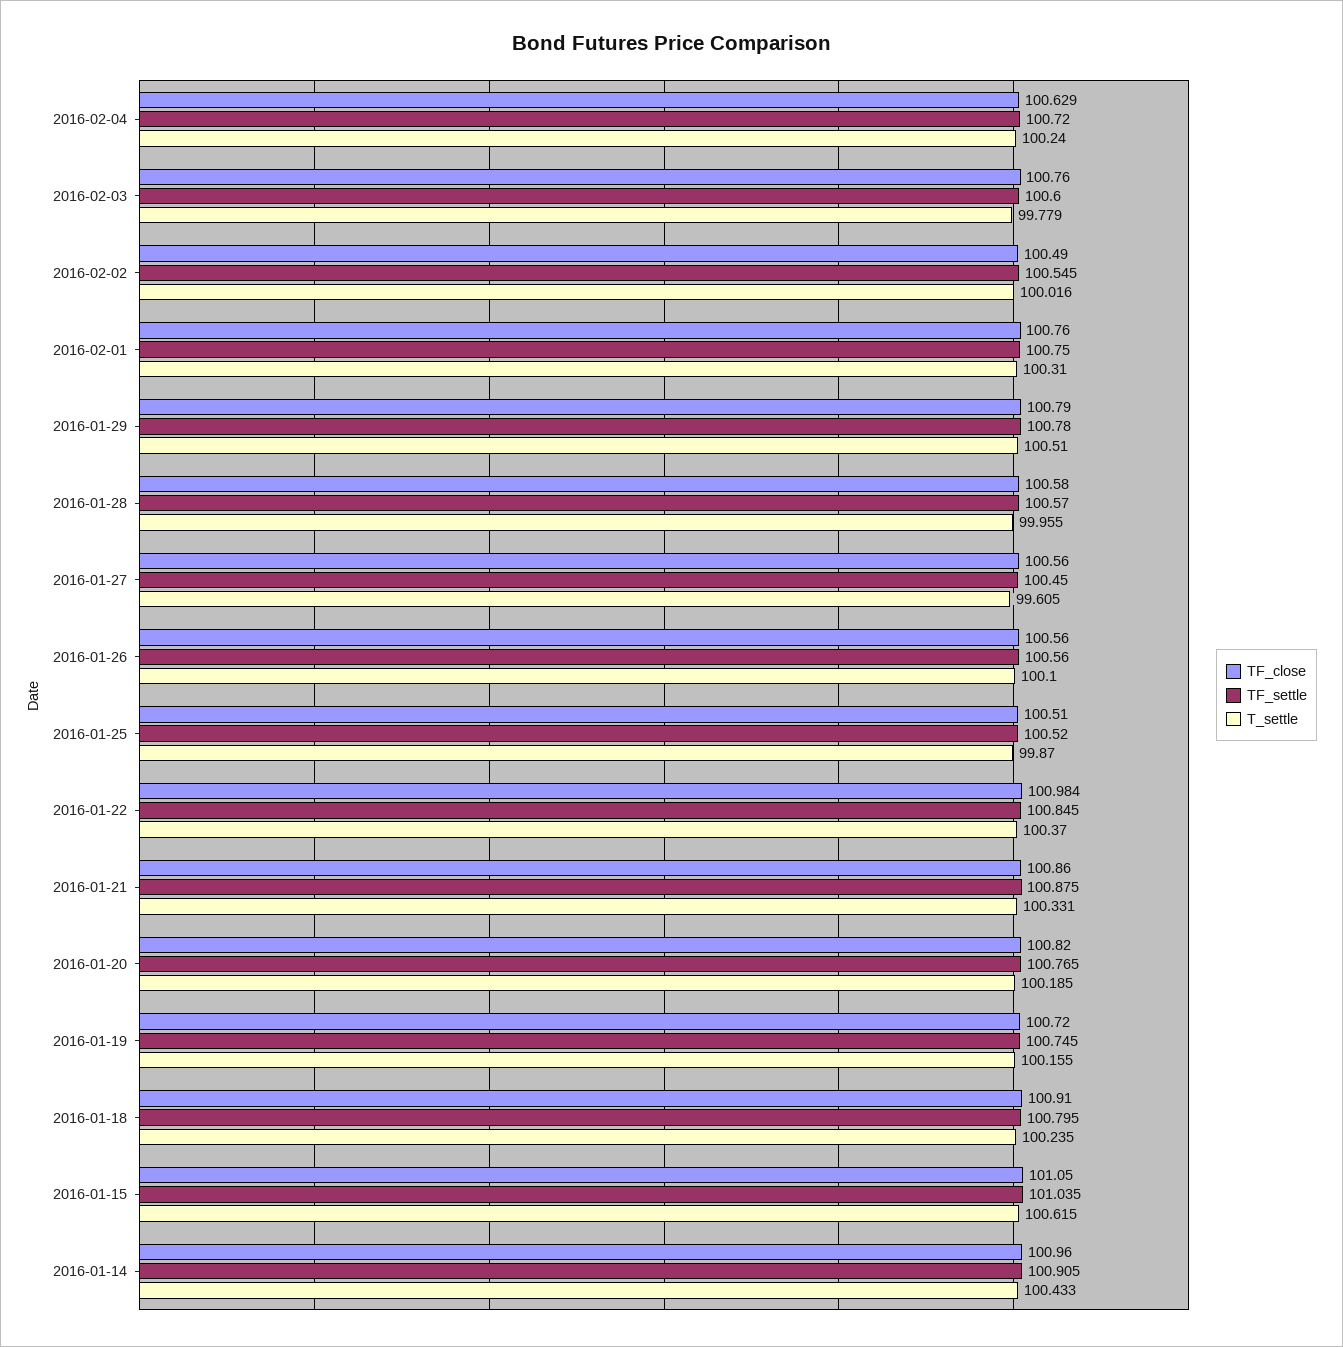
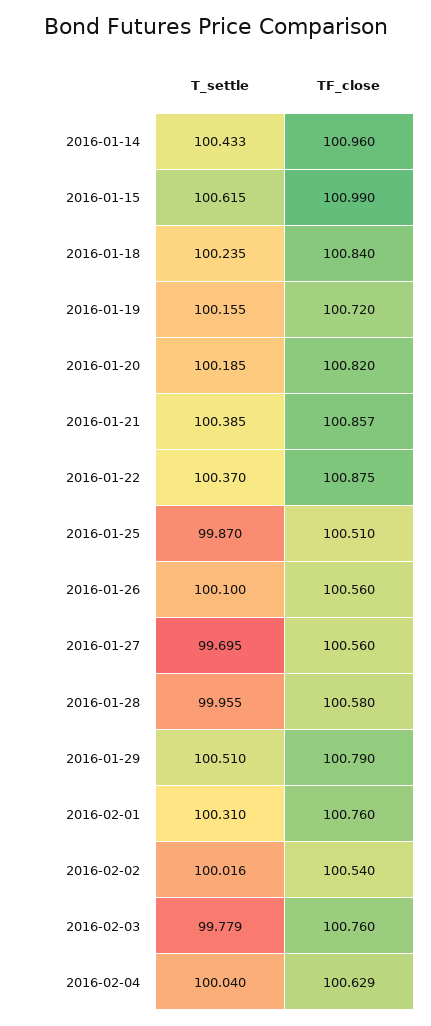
  {
    "TF_close": {
      "2016-02-04": 100.629,
      "2016-02-03": 100.76,
-     "2016-02-02": 100.49,
+     "2016-02-02": 100.54,
      "2016-02-01": 100.76,
      "2016-01-29": 100.79,
      "2016-01-28": 100.58,
      "2016-01-27": 100.56,
      "2016-01-26": 100.56,
      "2016-01-25": 100.51,
-     "2016-01-22": 100.984,
+     "2016-01-22": 100.875,
-     "2016-01-21": 100.86,
+     "2016-01-21": 100.857,
      "2016-01-20": 100.82,
      "2016-01-19": 100.72,
-     "2016-01-18": 100.91,
+     "2016-01-18": 100.84,
-     "2016-01-15": 101.05,
+     "2016-01-15": 100.99,
      "2016-01-14": 100.96
    },
-   "TF_settle": {
-     "2016-02-04": 100.72,
-     "2016-02-03": 100.6,
-     "2016-02-02": 100.545,
-     "2016-02-01": 100.75,
-     "2016-01-29": 100.78,
-     "2016-01-28": 100.57,
-     "2016-01-27": 100.45,
-     "2016-01-26": 100.56,
-     "2016-01-25": 100.52,
-     "2016-01-22": 100.845,
-     "2016-01-21": 100.875,
-     "2016-01-20": 100.765,
-     "2016-01-19": 100.745,
-     "2016-01-18": 100.795,
-     "2016-01-15": 101.035,
-     "2016-01-14": 100.905
-   },
    "T_settle": {
-     "2016-02-04": 100.24,
+     "2016-02-04": 100.04,
      "2016-02-03": 99.779,
      "2016-02-02": 100.016,
      "2016-02-01": 100.31,
      "2016-01-29": 100.51,
      "2016-01-28": 99.955,
-     "2016-01-27": 99.605,
+     "2016-01-27": 99.695,
      "2016-01-26": 100.1,
      "2016-01-25": 99.87,
      "2016-01-22": 100.37,
-     "2016-01-21": 100.331,
+     "2016-01-21": 100.385,
      "2016-01-20": 100.185,
      "2016-01-19": 100.155,
      "2016-01-18": 100.235,
      "2016-01-15": 100.615,
      "2016-01-14": 100.433
    }
  }

